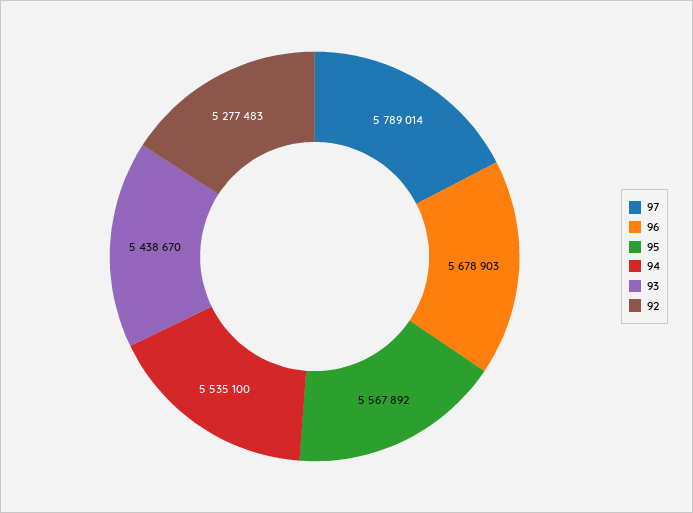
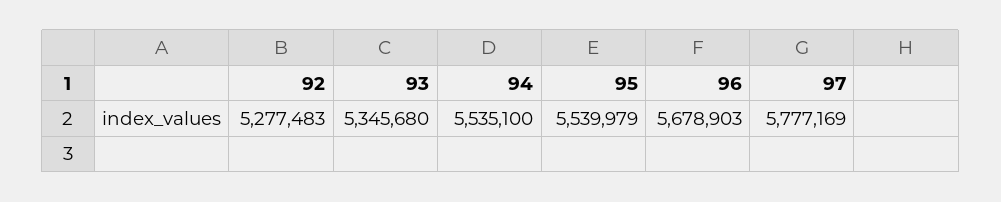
  {
-   "97": 5789014,
+   "97": 5777169,
    "96": 5678903,
-   "95": 5567892,
+   "95": 5539979,
    "94": 5535100,
-   "93": 5438670,
+   "93": 5345680,
    "92": 5277483
  }

